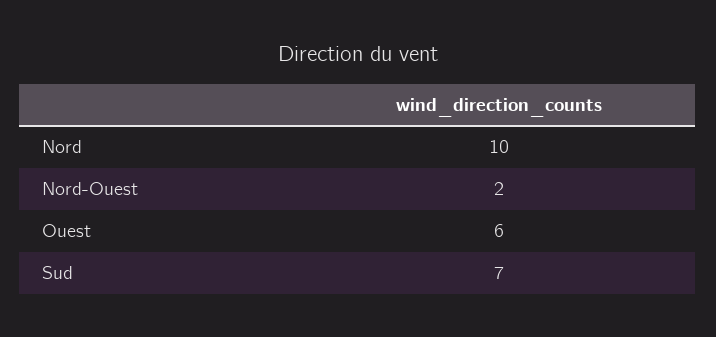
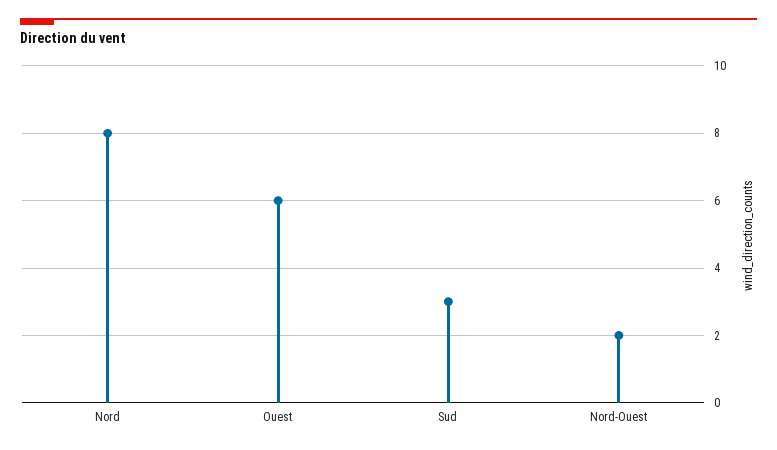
  {
-   "Nord": 10,
+   "Nord": 8,
    "Nord-Ouest": 2,
    "Ouest": 6,
-   "Sud": 7
+   "Sud": 3
  }

